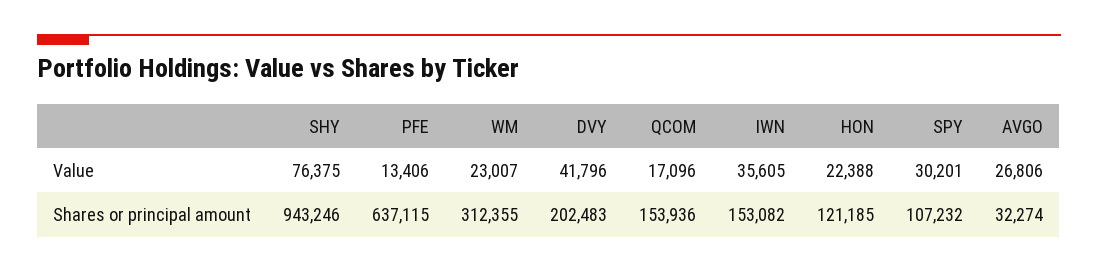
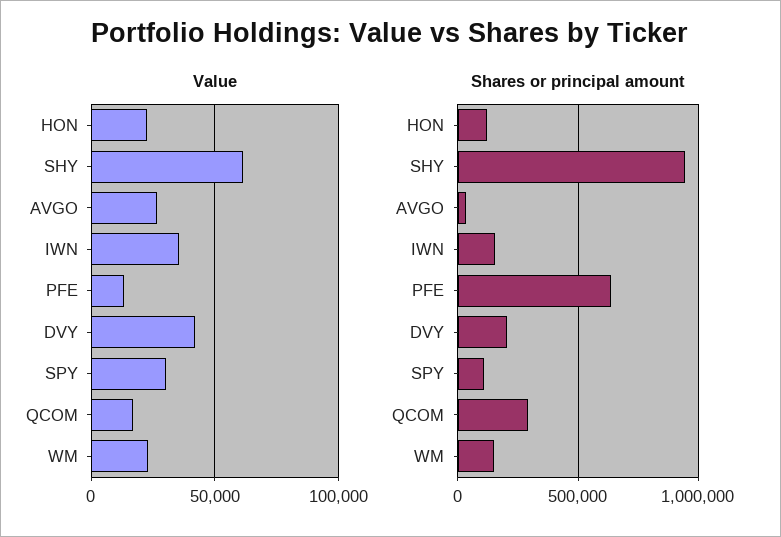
  {
    "Value": {
-     "SHY": 76375,
+     "SHY": 60000,
      "PFE": 13406,
      "WM": 23007,
      "DVY": 41796,
      "QCOM": 17096,
      "IWN": 35605,
      "HON": 22388,
      "SPY": 30201,
      "AVGO": 26806
    },
    "Shares or principal amount": {
      "SHY": 943246,
      "PFE": 637115,
-     "WM": 312355,
+     "WM": 150000,
      "DVY": 202483,
-     "QCOM": 153936,
+     "QCOM": 300000,
      "IWN": 153082,
      "HON": 121185,
      "SPY": 107232,
      "AVGO": 32274
    }
  }

